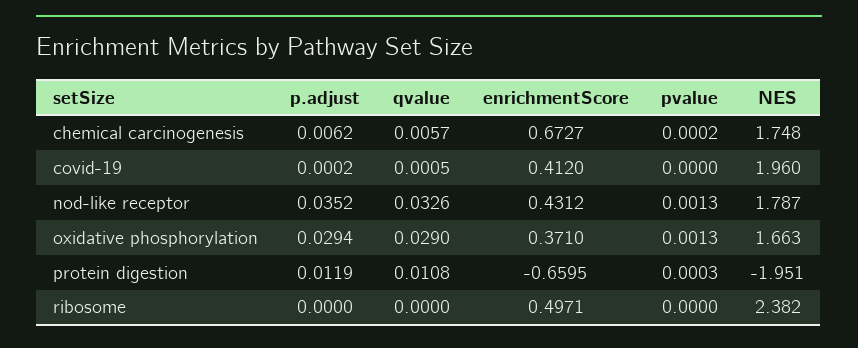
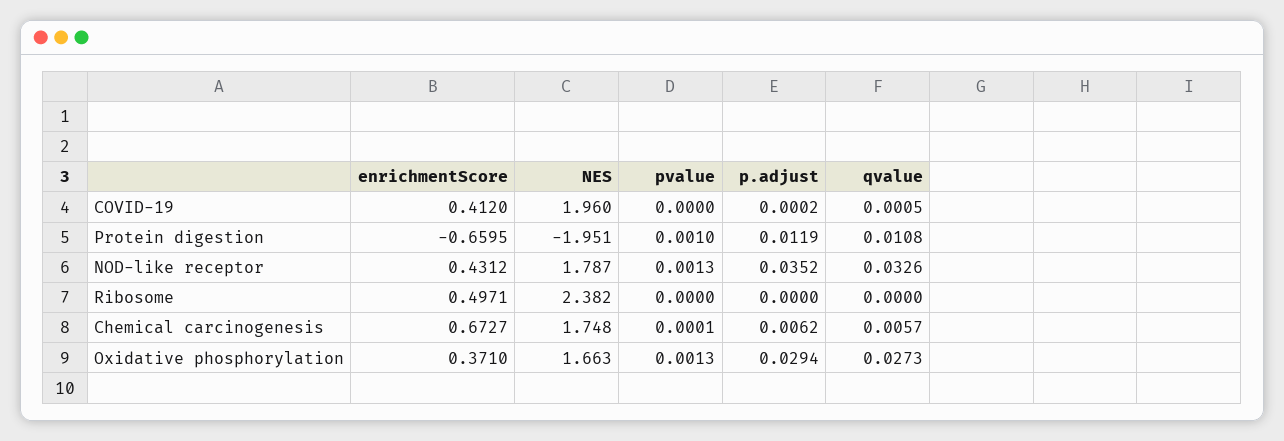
  {
    "p.adjust": {
      "chemical carcinogenesis": 0.0062,
      "covid-19": 0.0002,
      "nod-like receptor": 0.0352,
      "oxidative phosphorylation": 0.0294,
      "protein digestion": 0.0119,
      "ribosome": 0
    },
    "qvalue": {
      "chemical carcinogenesis": 0.0057,
      "covid-19": 0.0005,
      "nod-like receptor": 0.0326,
-     "oxidative phosphorylation": 0.029,
+     "oxidative phosphorylation": 0.0273,
      "protein digestion": 0.0108,
      "ribosome": 0
    },
    "enrichmentScore": {
      "chemical carcinogenesis": 0.6727,
      "covid-19": 0.412,
      "nod-like receptor": 0.4312,
      "oxidative phosphorylation": 0.371,
      "protein digestion": -0.6595,
      "ribosome": 0.4971
    },
    "pvalue": {
-     "chemical carcinogenesis": 0.0002,
+     "chemical carcinogenesis": 0.0001,
      "covid-19": 0,
      "nod-like receptor": 0.0013,
      "oxidative phosphorylation": 0.0013,
-     "protein digestion": 0.0003,
+     "protein digestion": 0.001,
      "ribosome": 0
    },
    "NES": {
      "chemical carcinogenesis": 1.748,
      "covid-19": 1.96,
      "nod-like receptor": 1.787,
      "oxidative phosphorylation": 1.663,
      "protein digestion": -1.951,
      "ribosome": 2.382
    }
  }

